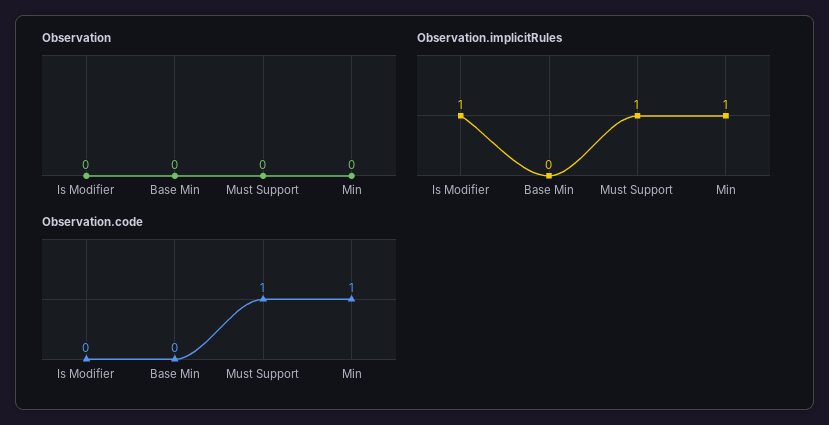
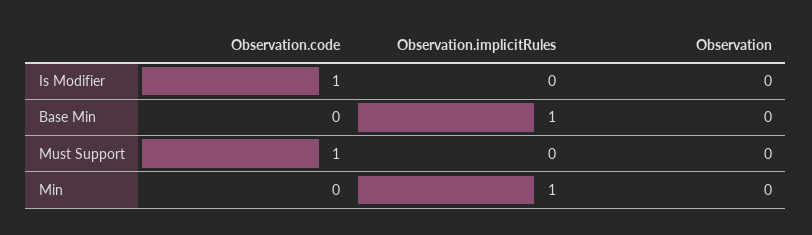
  {
    "Observation": {
      "Is Modifier": 0,
      "Base Min": 0,
      "Must Support": 0,
      "Min": 0
    },
    "Observation.implicitRules": {
-     "Is Modifier": 1,
+     "Is Modifier": 0,
-     "Base Min": 0,
+     "Base Min": 1,
-     "Must Support": 1,
+     "Must Support": 0,
      "Min": 1
    },
    "Observation.code": {
-     "Is Modifier": 0,
+     "Is Modifier": 1,
      "Base Min": 0,
      "Must Support": 1,
-     "Min": 1
+     "Min": 0
    }
  }

